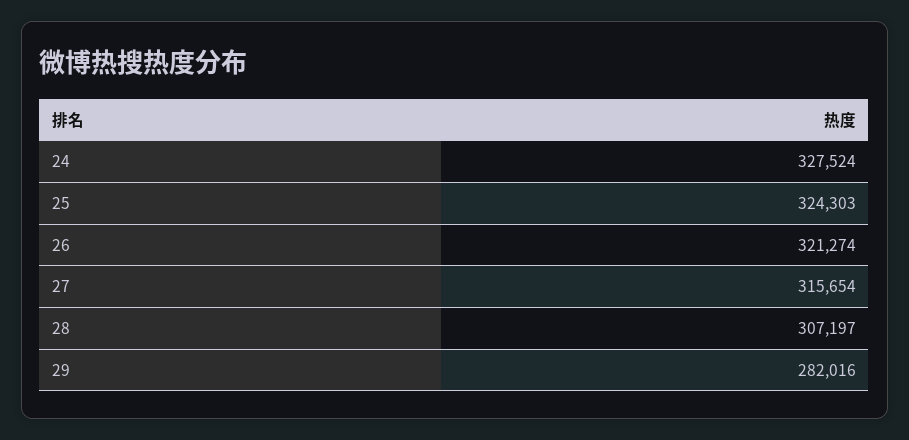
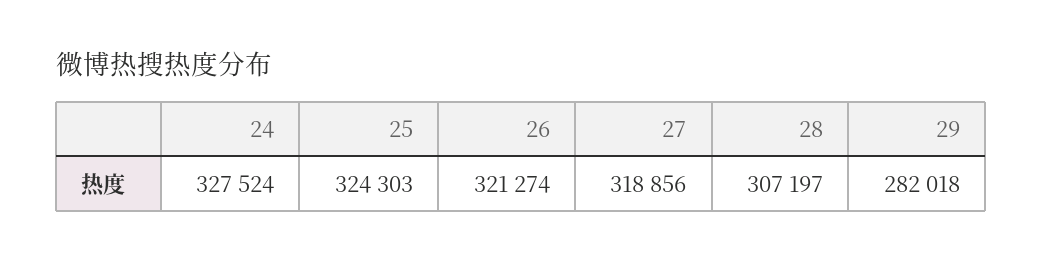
  {
    "24": 327524,
    "25": 324303,
    "26": 321274,
-   "27": 315654,
+   "27": 318856,
    "28": 307197,
-   "29": 282016
+   "29": 282018
  }

